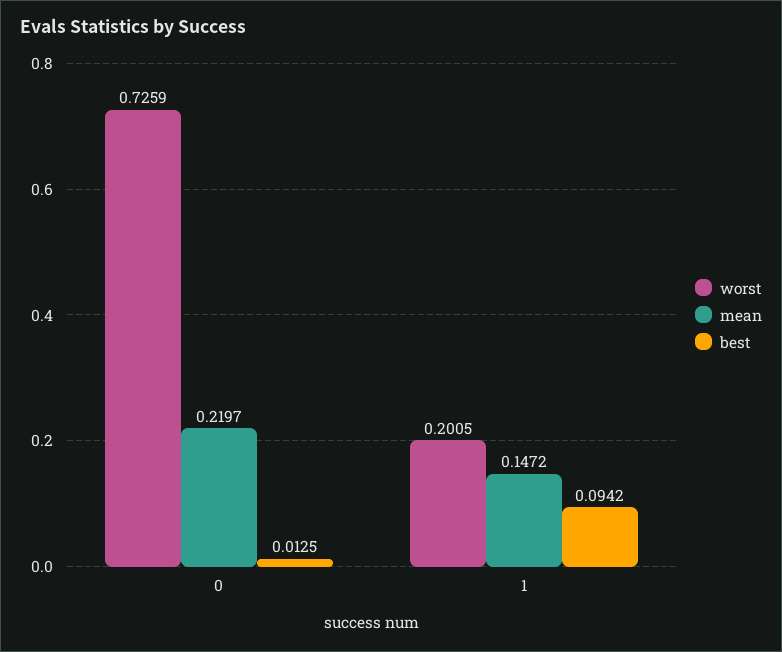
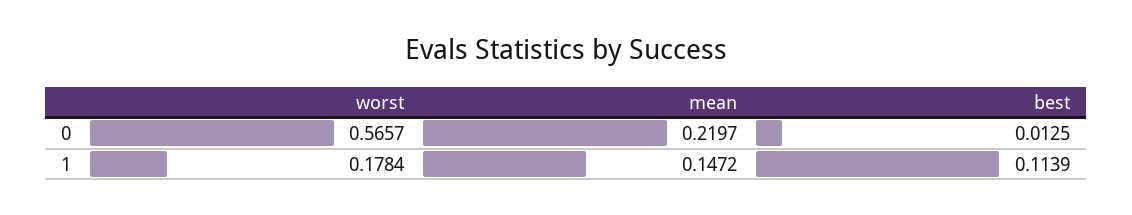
  {
    "worst": {
-     "0": 0.7259,
+     "0": 0.5657,
-     "1": 0.2005
+     "1": 0.1784
    },
    "mean": {
      "0": 0.2197,
      "1": 0.1472
    },
    "best": {
      "0": 0.0125,
-     "1": 0.0942
+     "1": 0.1139
    }
  }

